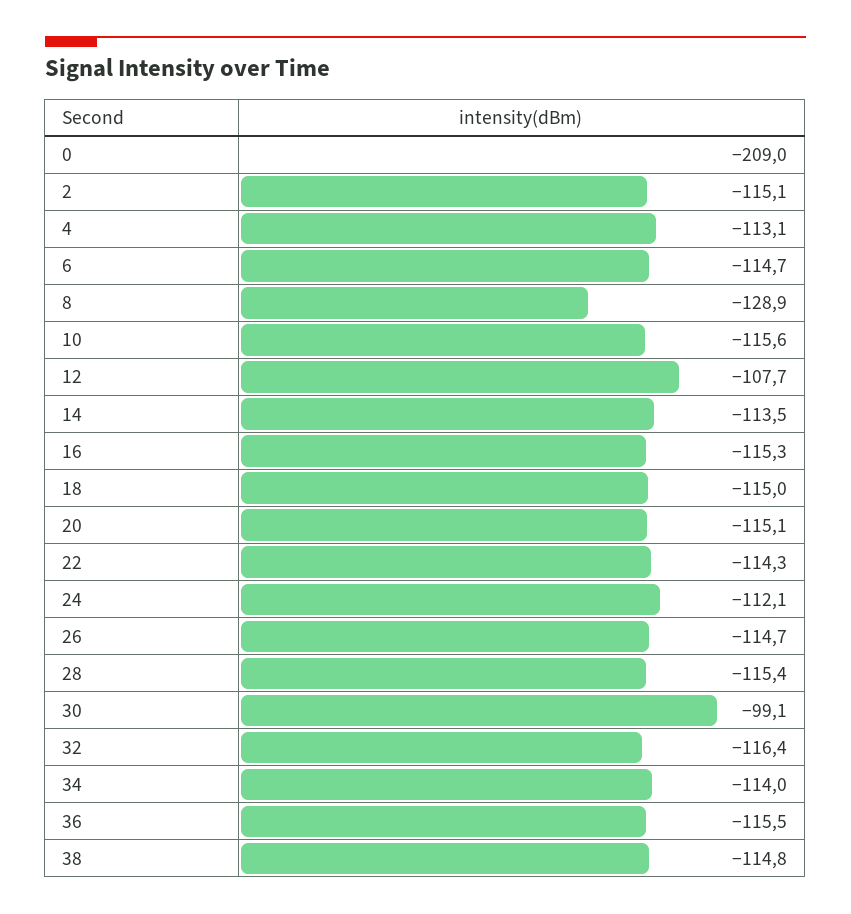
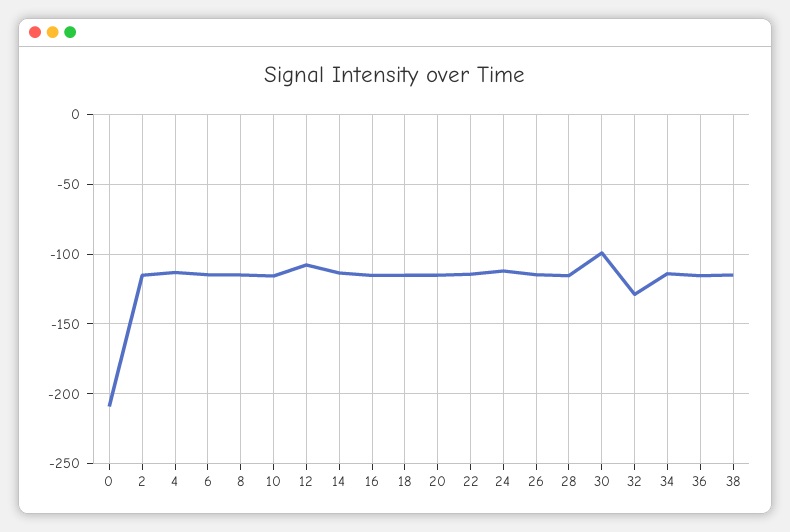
  {
    "0": -209,
    "2": -115.1,
    "4": -113.1,
    "6": -114.7,
-   "8": -128.9,
+   "8": -115,
    "10": -115.6,
    "12": -107.7,
    "14": -113.5,
    "16": -115.3,
    "18": -115,
    "20": -115.1,
    "22": -114.3,
    "24": -112.1,
    "26": -114.7,
    "28": -115.4,
    "30": -99.1,
-   "32": -116.4,
+   "32": -130,
    "34": -114,
    "36": -115.5,
    "38": -114.8
  }

